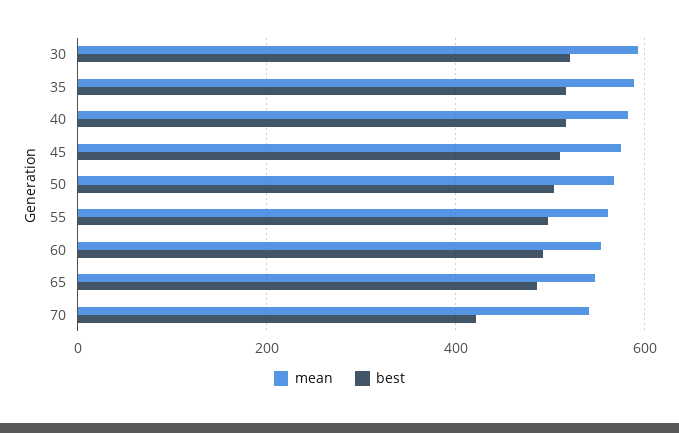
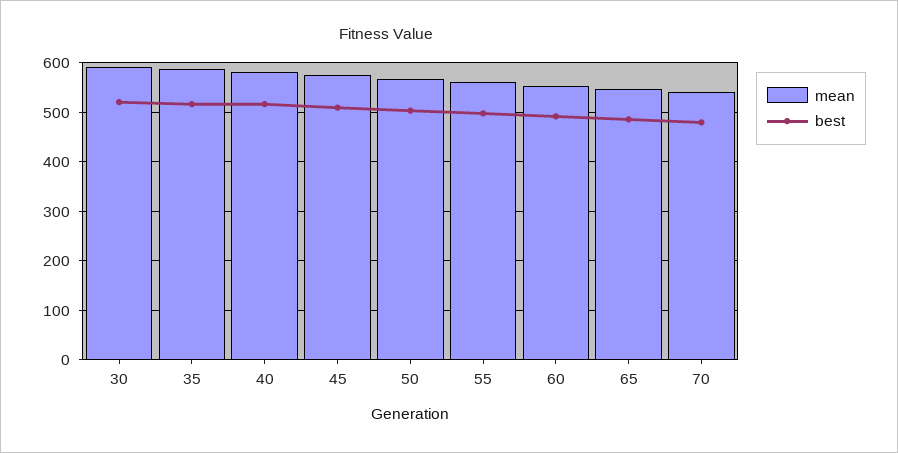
  {
    "mean": {
      "30": 600,
      "35": 580,
      "40": 580,
      "45": 580,
      "50": 560,
      "55": 560,
      "60": 560,
      "65": 540,
      "70": 540
    },
    "best": {
      "30": 520,
      "35": 520,
      "40": 520,
      "45": 520,
      "50": 500,
      "55": 500,
      "60": 500,
      "65": 480,
-     "70": 420
+     "70": 480
    }
  }

